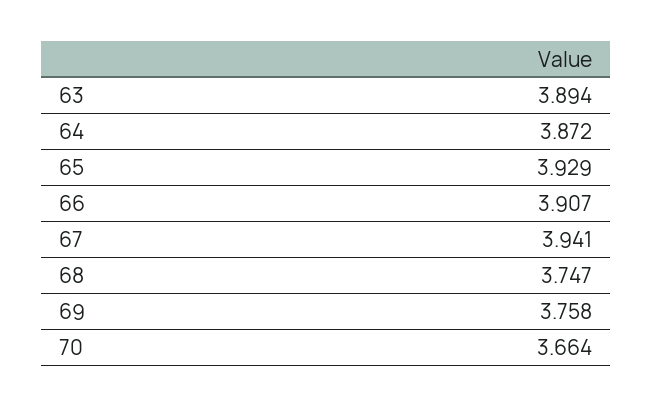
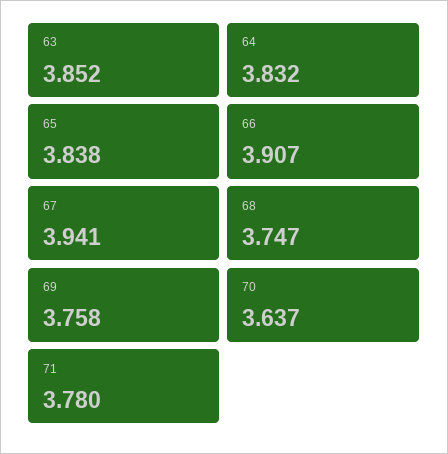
  {
-   "63": 3.894,
+   "63": 3.852,
-   "64": 3.872,
+   "64": 3.832,
-   "65": 3.929,
+   "65": 3.838,
    "66": 3.907,
    "67": 3.941,
    "68": 3.747,
    "69": 3.758,
-   "70": 3.664
+   "70": 3.637,
+   "71": 3.78
  }

